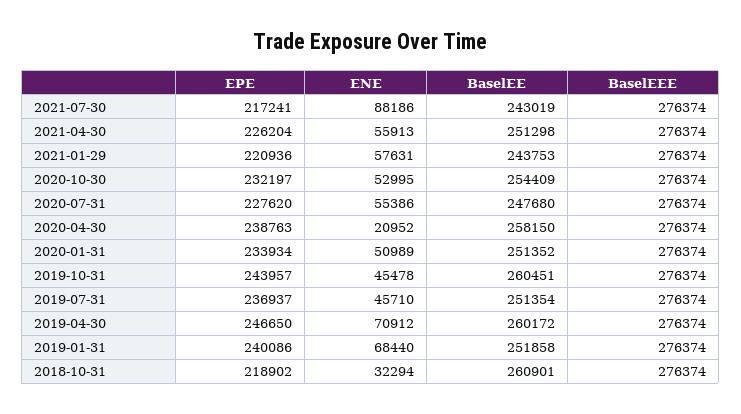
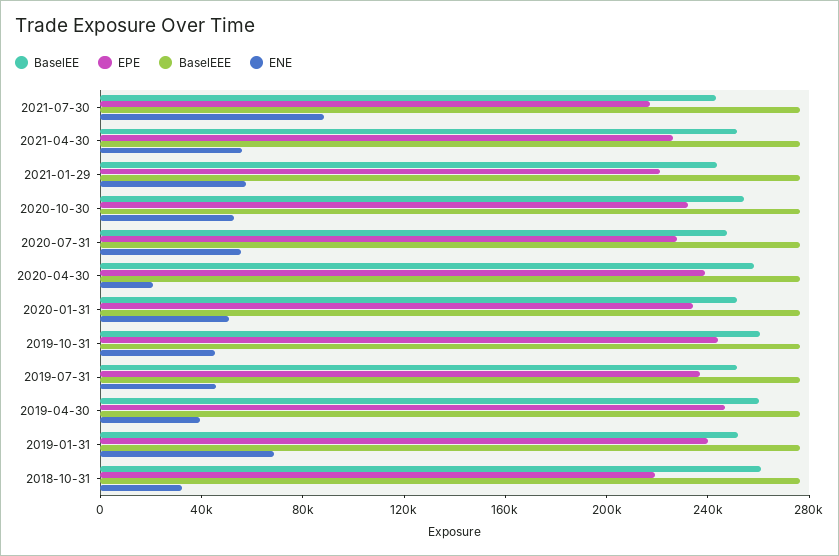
  {
    "EPE": {
      "2021-07-30": 217241,
      "2021-04-30": 226204,
      "2021-01-29": 220936,
      "2020-10-30": 232197,
      "2020-07-31": 227620,
      "2020-04-30": 238763,
      "2020-01-31": 233934,
      "2019-10-31": 243957,
      "2019-07-31": 236937,
      "2019-04-30": 246650,
      "2019-01-31": 240086,
      "2018-10-31": 218902
    },
    "ENE": {
      "2021-07-30": 88186,
      "2021-04-30": 55913,
      "2021-01-29": 57631,
      "2020-10-30": 52995,
      "2020-07-31": 55386,
      "2020-04-30": 20952,
      "2020-01-31": 50989,
      "2019-10-31": 45478,
      "2019-07-31": 45710,
-     "2019-04-30": 70912,
+     "2019-04-30": 40000,
      "2019-01-31": 68440,
      "2018-10-31": 32294
    },
    "BaselEE": {
      "2021-07-30": 243019,
      "2021-04-30": 251298,
      "2021-01-29": 243753,
      "2020-10-30": 254409,
      "2020-07-31": 247680,
      "2020-04-30": 258150,
      "2020-01-31": 251352,
      "2019-10-31": 260451,
      "2019-07-31": 251354,
      "2019-04-30": 260172,
      "2019-01-31": 251858,
      "2018-10-31": 260901
    },
    "BaselEEE": {
      "2021-07-30": 276374,
      "2021-04-30": 276374,
      "2021-01-29": 276374,
      "2020-10-30": 276374,
      "2020-07-31": 276374,
      "2020-04-30": 276374,
      "2020-01-31": 276374,
      "2019-10-31": 276374,
      "2019-07-31": 276374,
      "2019-04-30": 276374,
      "2019-01-31": 276374,
      "2018-10-31": 276374
    }
  }

